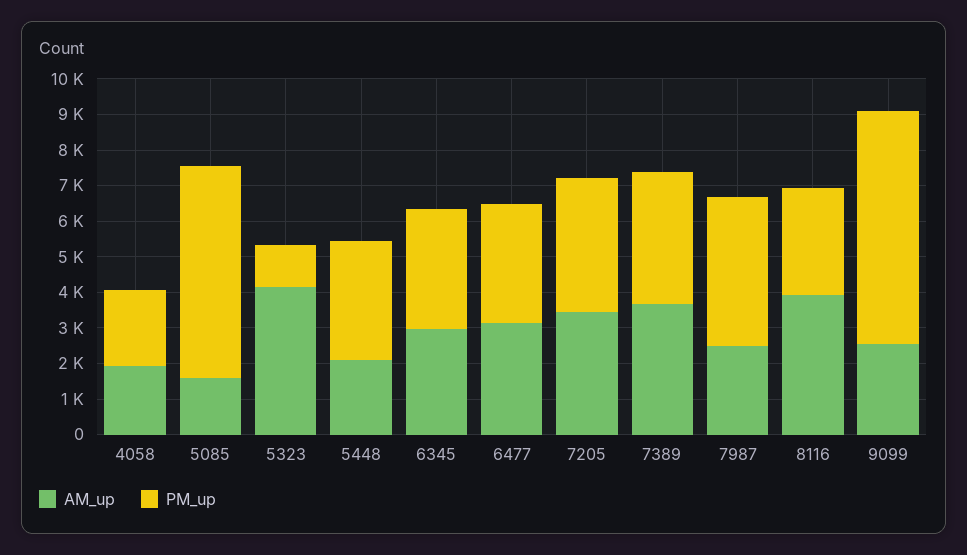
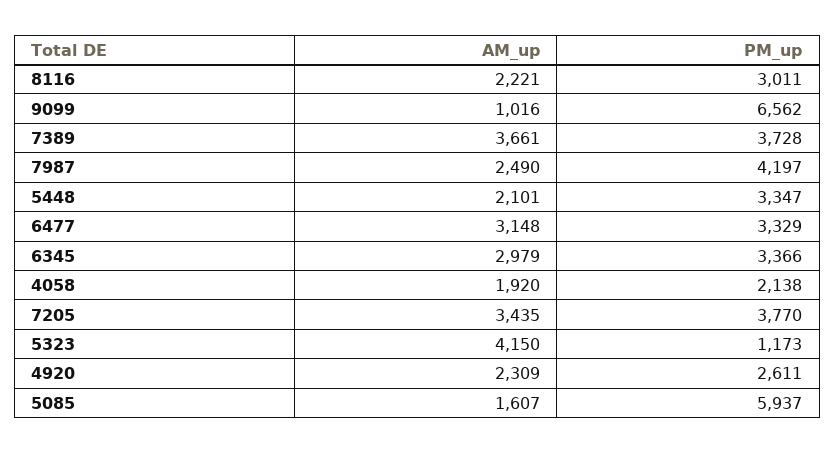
  {
    "AM_up": {
      "4058": 1920,
      "5085": 1607,
      "5323": 4150,
      "5448": 2101,
      "6345": 2979,
      "6477": 3148,
      "7205": 3435,
      "7389": 3661,
      "7987": 2490,
-     "8116": 4000,
+     "8116": 2221,
-     "9099": 2500
+     "9099": 1016,
+     "4920": 2309
    },
    "PM_up": {
      "4058": 2138,
      "5085": 5937,
      "5323": 1173,
      "5448": 3347,
      "6345": 3366,
      "6477": 3329,
      "7205": 3770,
      "7389": 3728,
      "7987": 4197,
      "8116": 3011,
-     "9099": 6562
+     "9099": 6562,
+     "4920": 2611
    }
  }

